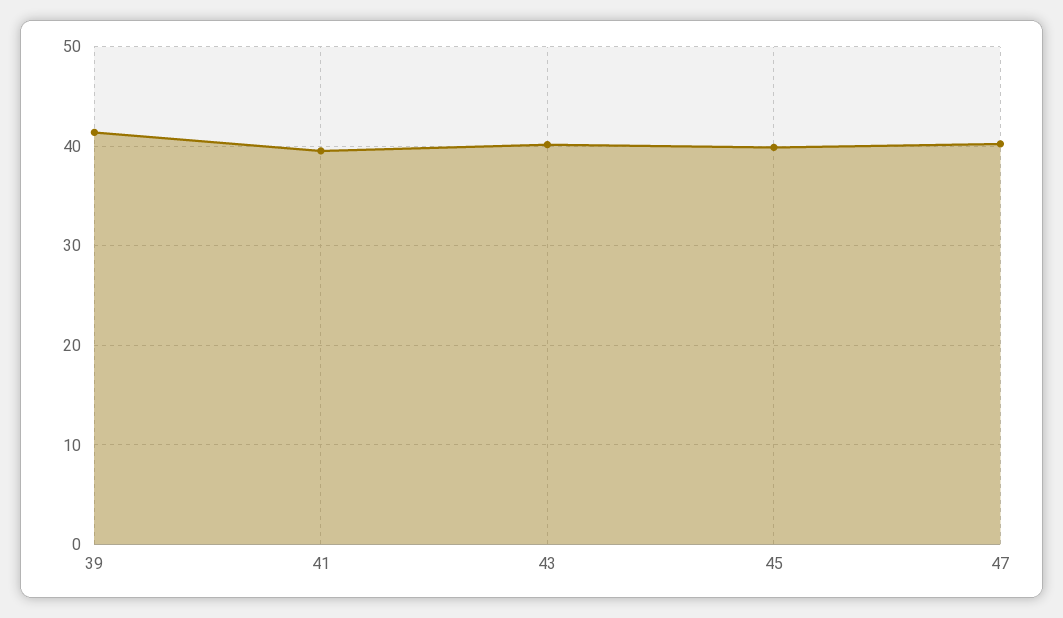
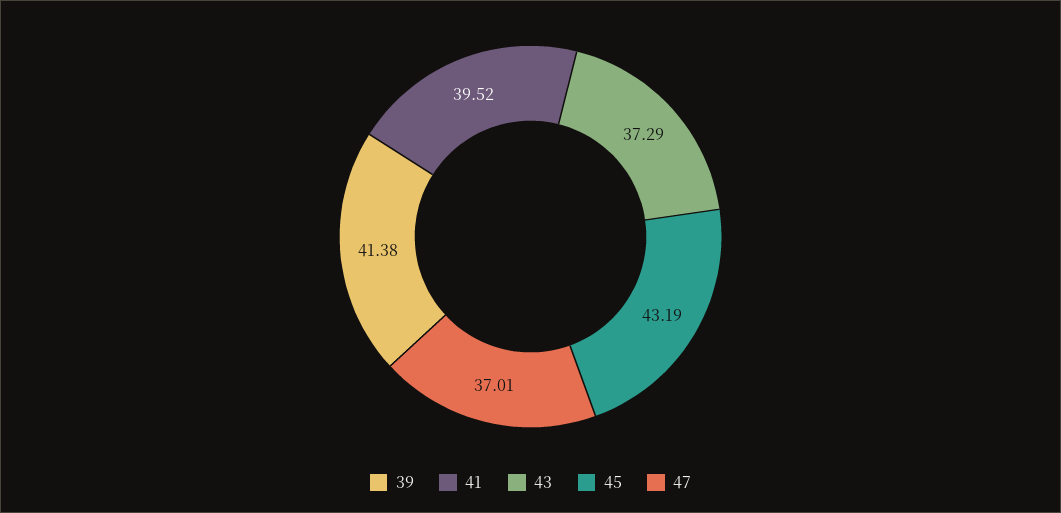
  {
    "39": 41.38,
    "41": 39.52,
-   "43": 40,
+   "43": 37.29,
-   "45": 40,
+   "45": 43.19,
-   "47": 40
+   "47": 37.01
  }

